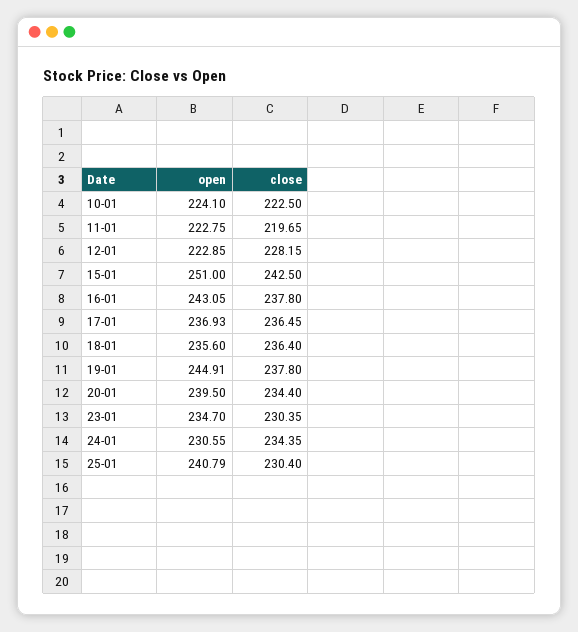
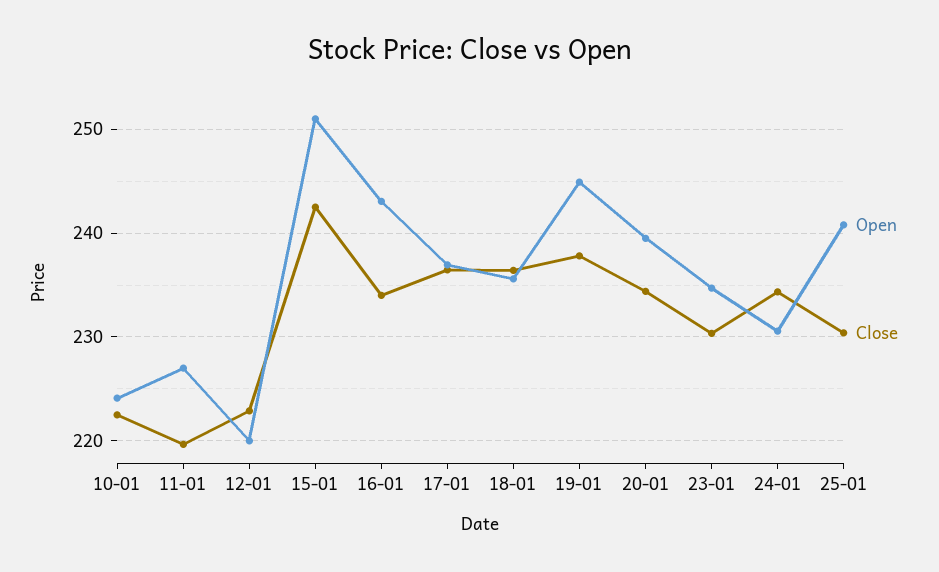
  {
    "open": {
      "10-01": 224.1,
-     "11-01": 222.75,
+     "11-01": 227,
-     "12-01": 222.85,
+     "12-01": 220,
      "15-01": 251,
      "16-01": 243.05,
      "17-01": 236.93,
      "18-01": 235.6,
      "19-01": 244.91,
      "20-01": 239.5,
      "23-01": 234.7,
      "24-01": 230.55,
      "25-01": 240.79
    },
    "close": {
      "10-01": 222.5,
      "11-01": 219.65,
-     "12-01": 228.15,
+     "12-01": 223,
      "15-01": 242.5,
-     "16-01": 237.8,
+     "16-01": 234,
      "17-01": 236.45,
      "18-01": 236.4,
      "19-01": 237.8,
      "20-01": 234.4,
      "23-01": 230.35,
      "24-01": 234.35,
      "25-01": 230.4
    }
  }

